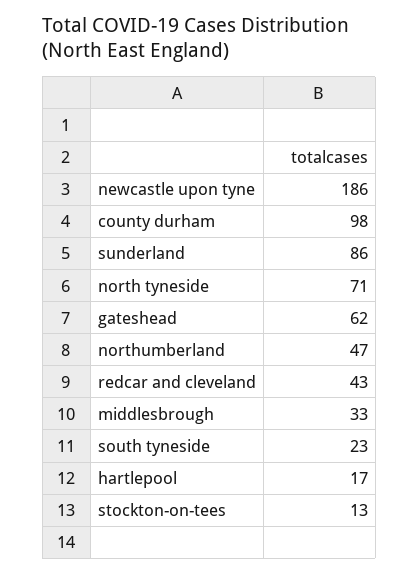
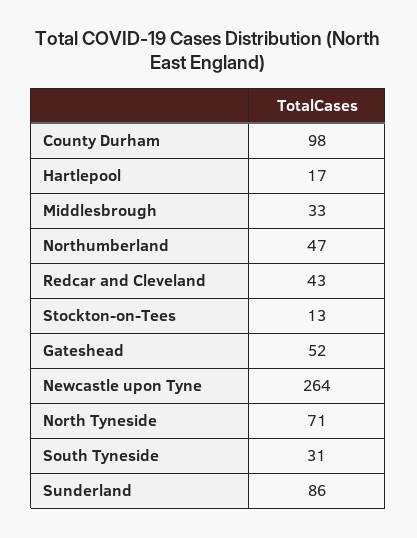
  {
-   "newcastle upon tyne": 186,
+   "newcastle upon tyne": 264,
    "county durham": 98,
    "sunderland": 86,
    "north tyneside": 71,
-   "gateshead": 62,
+   "gateshead": 52,
    "northumberland": 47,
    "redcar and cleveland": 43,
    "middlesbrough": 33,
-   "south tyneside": 23,
+   "south tyneside": 31,
    "hartlepool": 17,
    "stockton-on-tees": 13
  }

